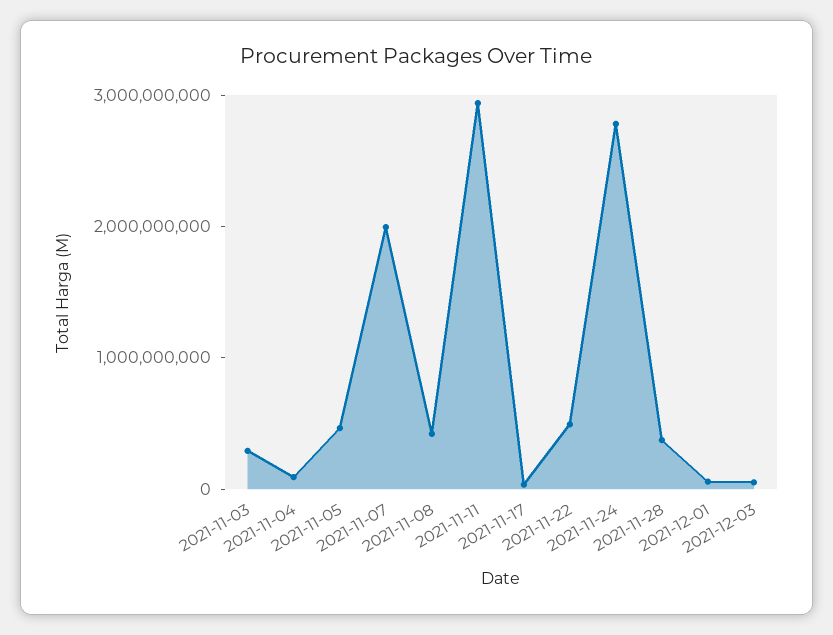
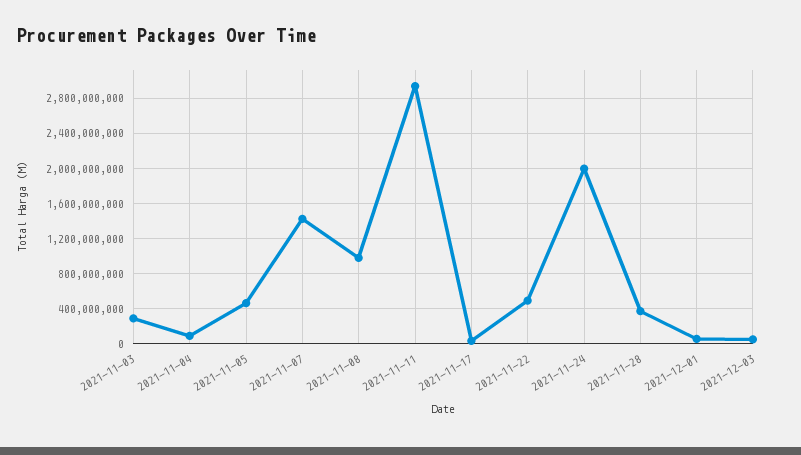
  {
    "2021-11-03": 300000000,
    "2021-11-04": 100000000,
    "2021-11-05": 500000000,
-   "2021-11-07": 2000000000,
+   "2021-11-07": 1400000000,
-   "2021-11-08": 400000000,
+   "2021-11-08": 1000000000,
    "2021-11-11": 2900000000,
    "2021-11-17": 0,
    "2021-11-22": 500000000,
-   "2021-11-24": 2800000000,
+   "2021-11-24": 2000000000,
    "2021-11-28": 400000000,
    "2021-12-01": 100000000,
    "2021-12-03": 100000000
  }

